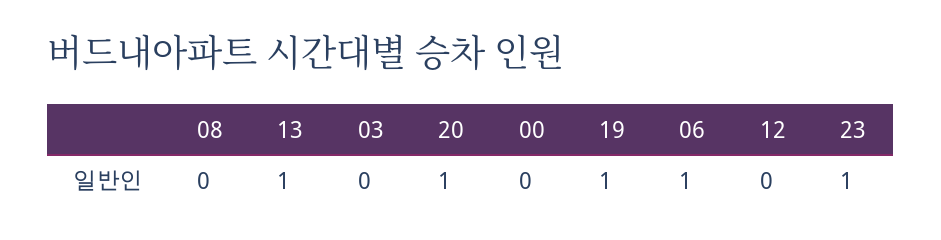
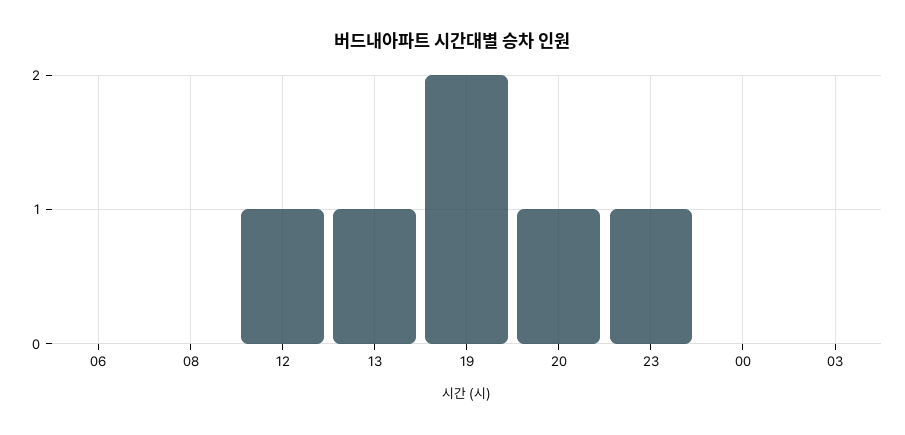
  {
    "08": 0,
    "13": 1,
    "03": 0,
    "20": 1,
    "00": 0,
-   "19": 1,
+   "19": 2,
-   "06": 1,
+   "06": 0,
-   "12": 0,
+   "12": 1,
    "23": 1
  }

